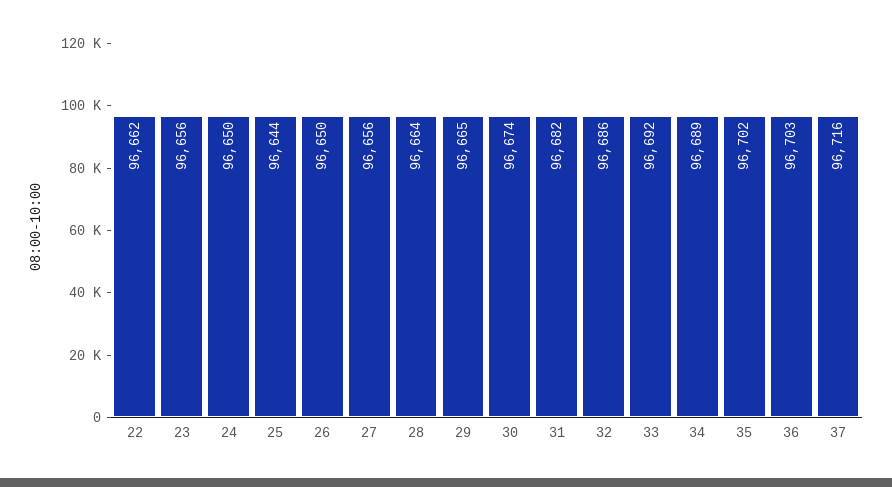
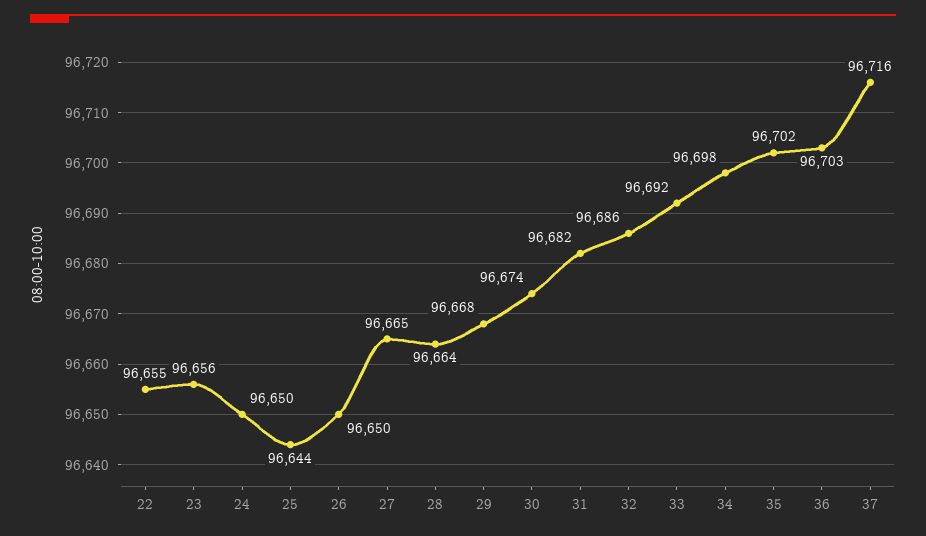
  {
-   "22": 96662,
+   "22": 96655,
    "23": 96656,
    "24": 96650,
    "25": 96644,
    "26": 96650,
-   "27": 96656,
+   "27": 96665,
    "28": 96664,
-   "29": 96665,
+   "29": 96668,
    "30": 96674,
    "31": 96682,
    "32": 96686,
    "33": 96692,
-   "34": 96689,
+   "34": 96698,
    "35": 96702,
    "36": 96703,
    "37": 96716
  }

